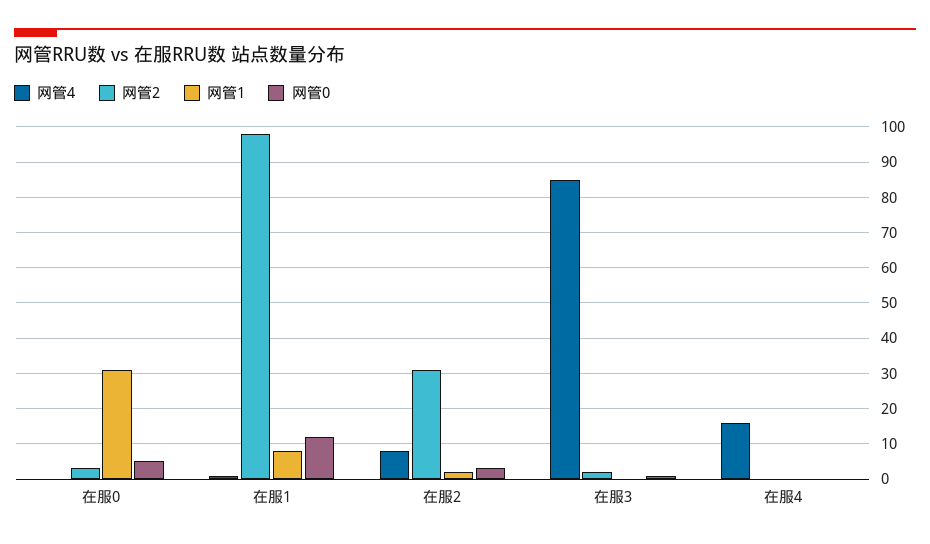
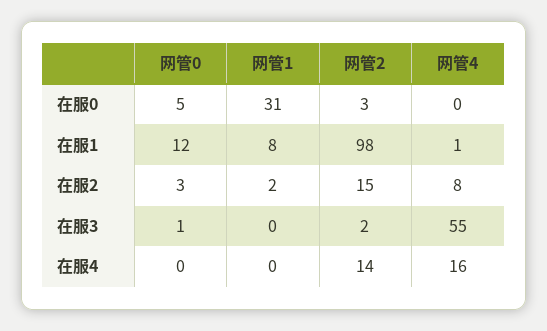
  {
    "网管4": {
      "在服0": 0,
      "在服1": 1,
      "在服2": 8,
-     "在服3": 85,
+     "在服3": 55,
      "在服4": 16
    },
    "网管2": {
      "在服0": 3,
      "在服1": 98,
-     "在服2": 30,
+     "在服2": 15,
      "在服3": 2,
-     "在服4": 0
+     "在服4": 14
    },
    "网管1": {
      "在服0": 31,
      "在服1": 8,
      "在服2": 2,
      "在服3": 0,
      "在服4": 0
    },
    "网管0": {
      "在服0": 5,
      "在服1": 12,
      "在服2": 3,
      "在服3": 1,
      "在服4": 0
    }
  }

